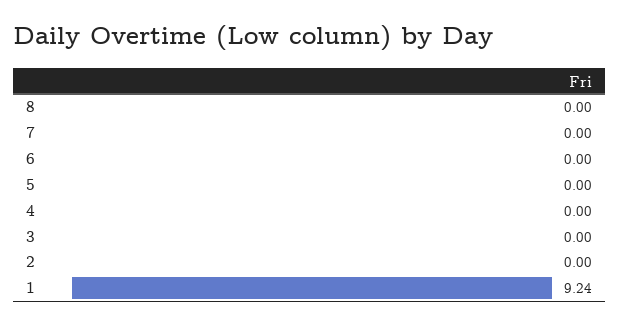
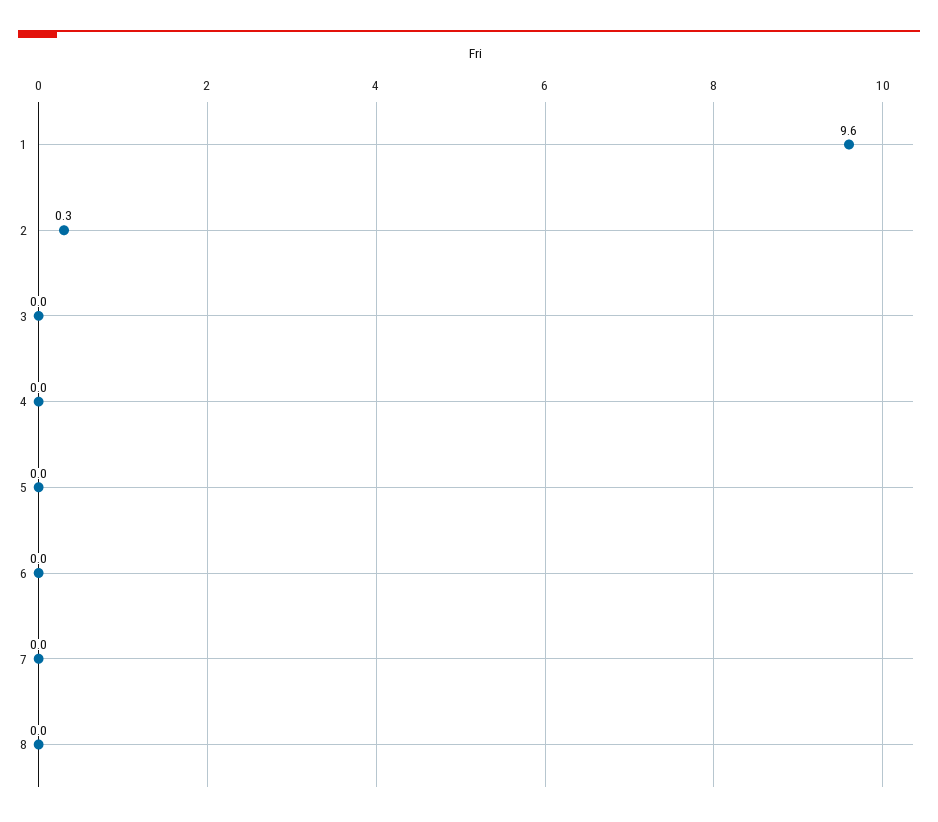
  {
    "8": 0,
    "7": 0,
    "6": 0,
    "5": 0,
    "4": 0,
    "3": 0,
-   "2": 0,
+   "2": 0.3,
-   "1": 9.24
+   "1": 9.6
  }

